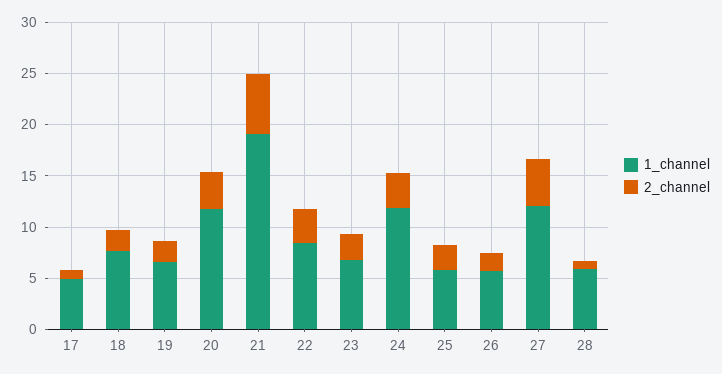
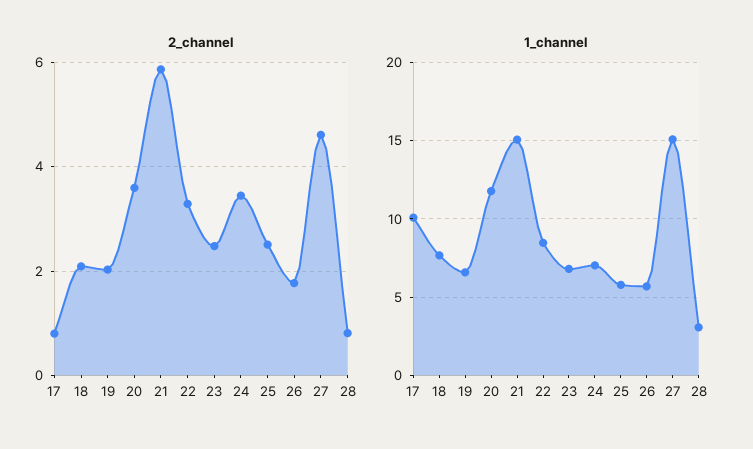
  {
    "1_channel": {
-     "17": 5,
+     "17": 10,
      "18": 7.5,
      "19": 6.5,
      "20": 12,
-     "21": 19,
+     "21": 15,
      "22": 8.5,
      "23": 7,
-     "24": 12,
+     "24": 7,
      "25": 6,
      "26": 5.5,
-     "27": 12,
+     "27": 15,
-     "28": 6
+     "28": 3
    },
    "2_channel": {
      "17": 0.8,
      "18": 2,
      "19": 2,
      "20": 3.6,
      "21": 5.8,
      "22": 3.2,
      "23": 2.4,
      "24": 3.4,
      "25": 2.6,
      "26": 1.8,
      "27": 4.6,
      "28": 0.8
    }
  }

